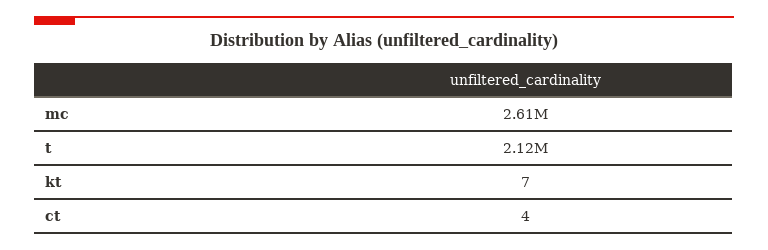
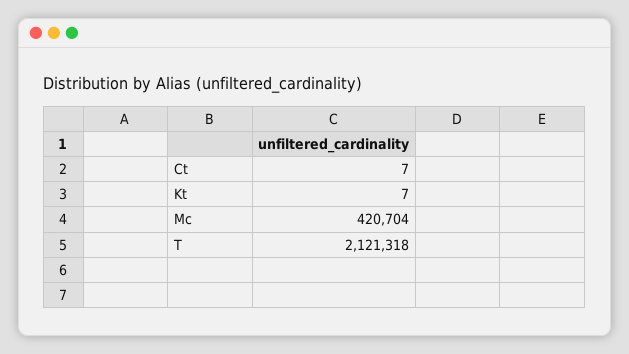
  {
-   "mc": 2610000,
+   "mc": 420704,
    "t": 2121318,
    "kt": 7,
-   "ct": 4
+   "ct": 7
  }

